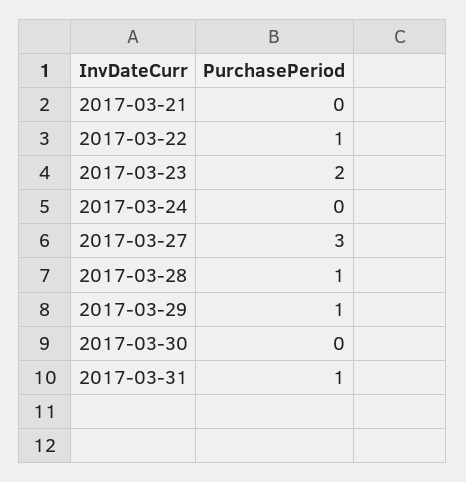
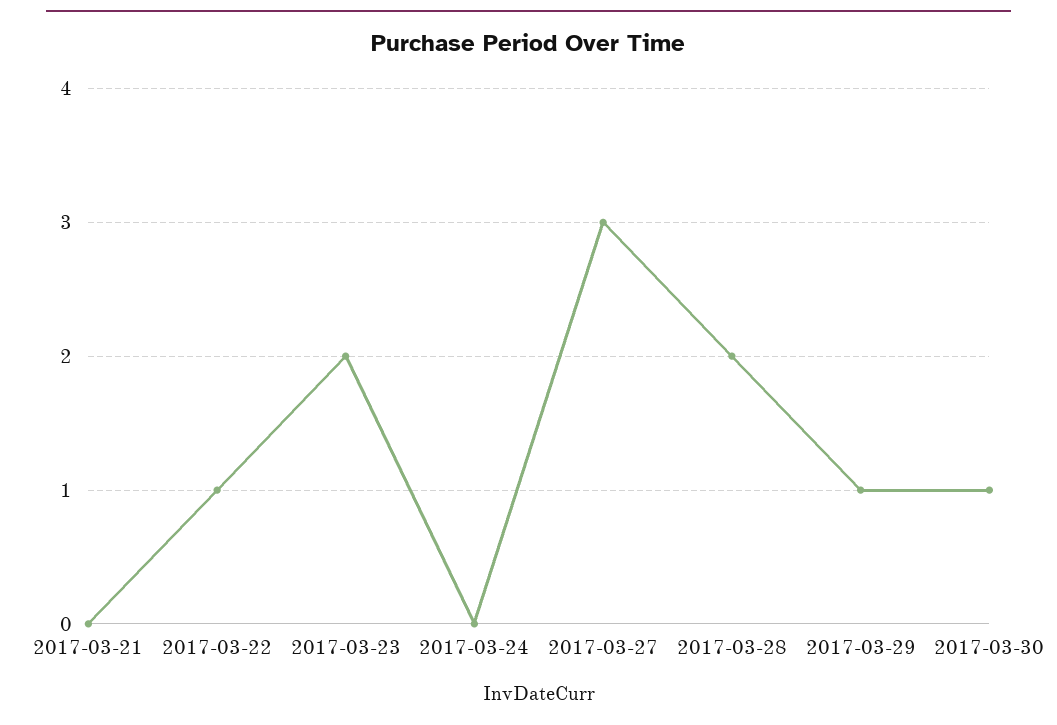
  {
    "2017-03-21": 0,
    "2017-03-22": 1,
    "2017-03-23": 2,
    "2017-03-24": 0,
    "2017-03-27": 3,
-   "2017-03-28": 1,
+   "2017-03-28": 2,
    "2017-03-29": 1,
-   "2017-03-30": 0,
+   "2017-03-30": 1
-   "2017-03-31": 1
  }

